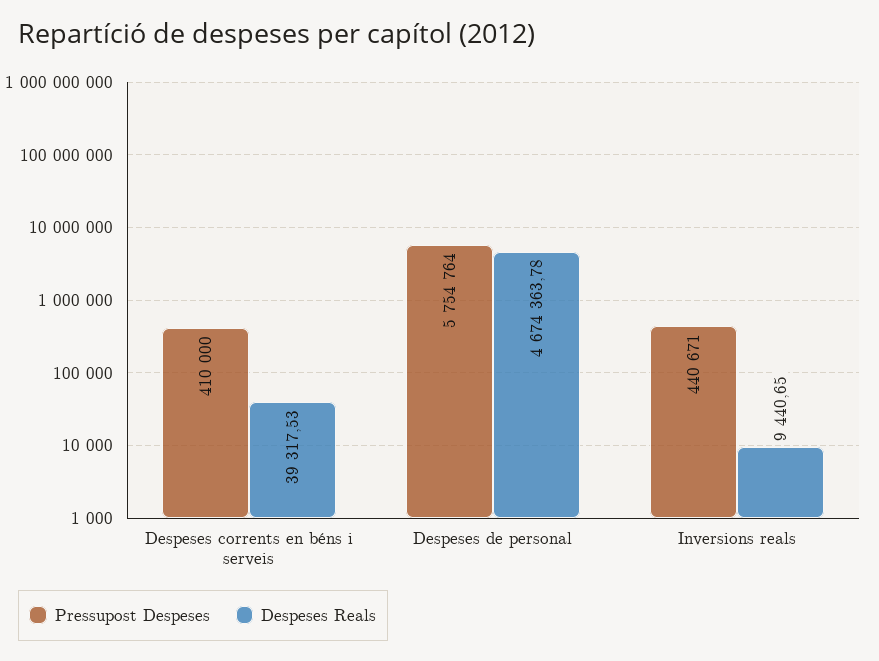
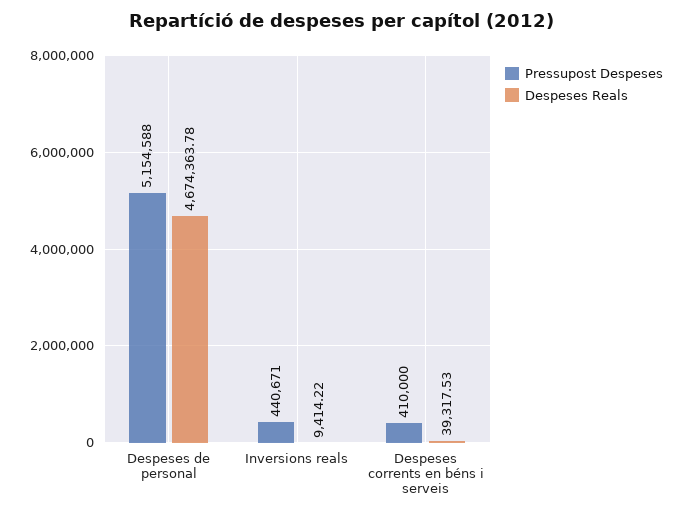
  {
    "Pressupost Despeses": {
      "Despeses corrents en béns i serveis": 410000,
-     "Despeses de personal": 5754764,
+     "Despeses de personal": 5154588,
      "Inversions reals": 440671
    },
    "Despeses Reals": {
      "Despeses corrents en béns i serveis": 39317.53,
      "Despeses de personal": 4674363.78,
-     "Inversions reals": 9440.65
+     "Inversions reals": 9414.22
    }
  }

